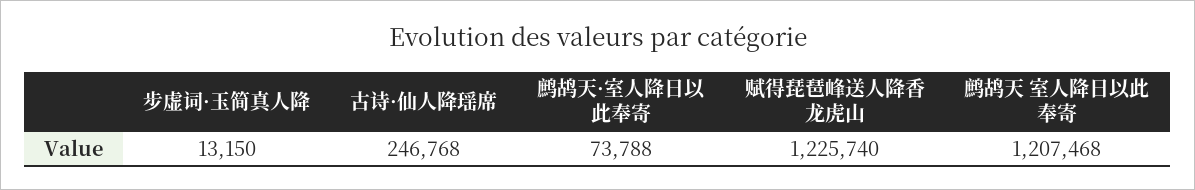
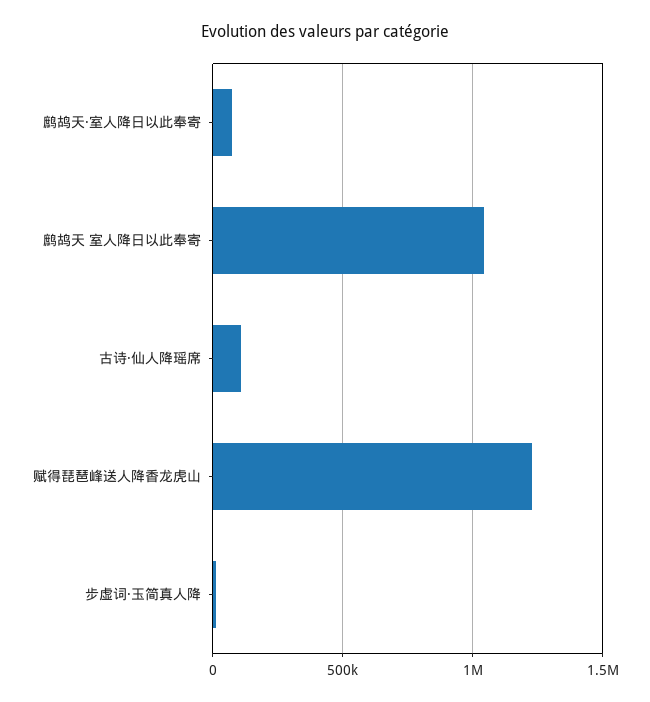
  {
    "步虚词·玉简真人降": 13150,
-   "古诗·仙人降瑶席": 246768,
+   "古诗·仙人降瑶席": 100000,
    "鹧鸪天·室人降日以此奉寄": 73788,
    "赋得琵琶峰送人降香龙虎山": 1225740,
-   "鹧鸪天 室人降日以此奉寄": 1207468
+   "鹧鸪天 室人降日以此奉寄": 1050000
  }

